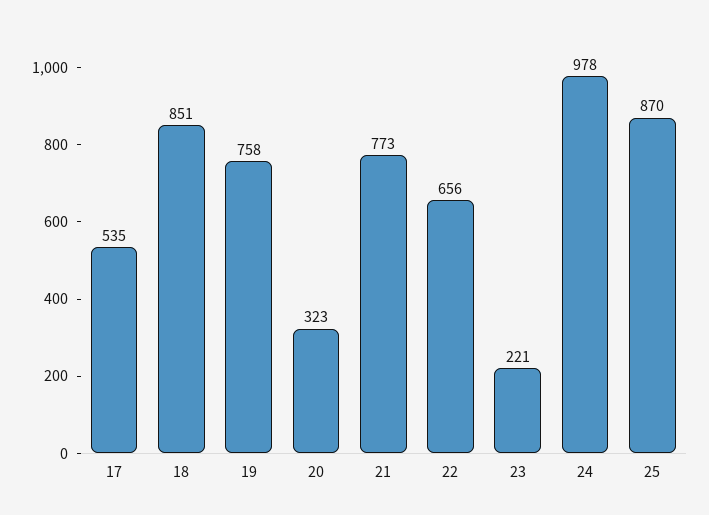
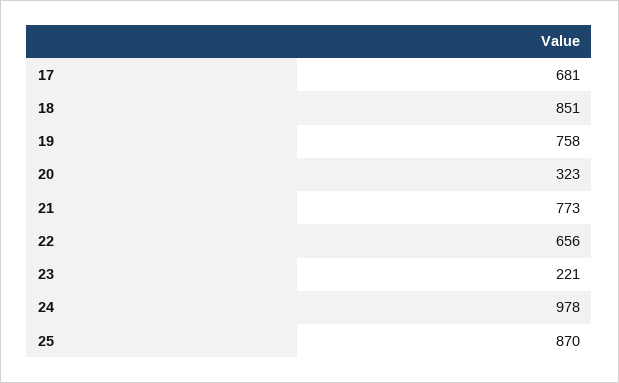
  {
-   "17": 535,
+   "17": 681,
    "18": 851,
    "19": 758,
    "20": 323,
    "21": 773,
    "22": 656,
    "23": 221,
    "24": 978,
    "25": 870
  }

